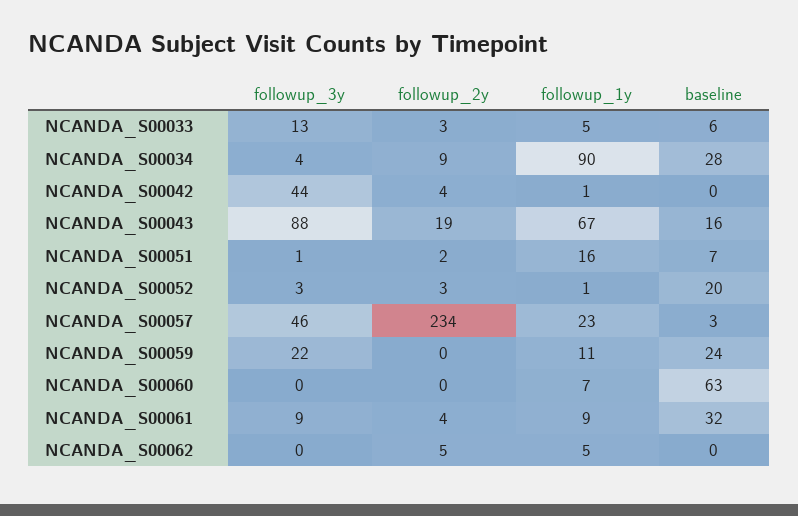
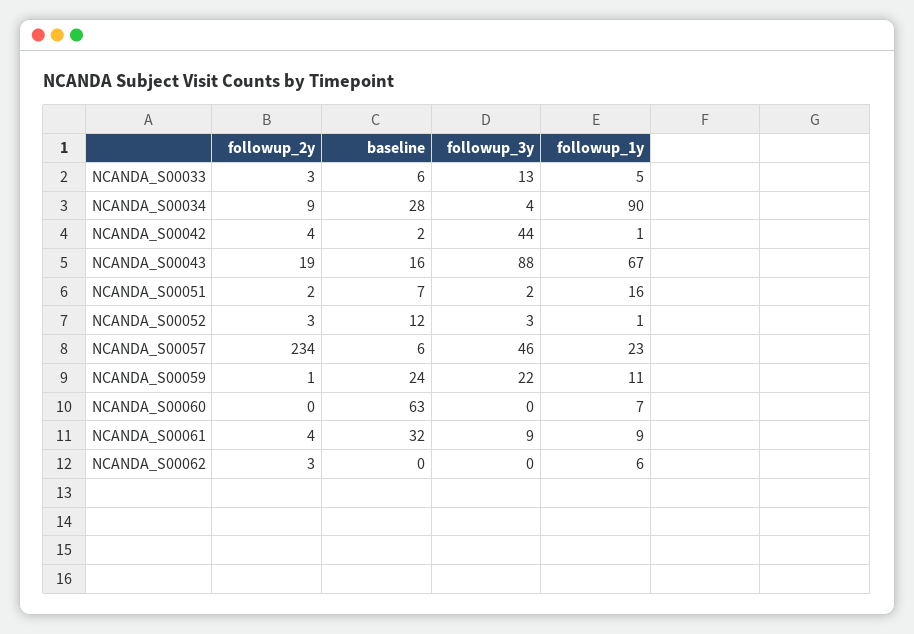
  {
    "followup_3y": {
      "NCANDA_S00033": 13,
      "NCANDA_S00034": 4,
      "NCANDA_S00042": 44,
      "NCANDA_S00043": 88,
-     "NCANDA_S00051": 1,
+     "NCANDA_S00051": 2,
      "NCANDA_S00052": 3,
      "NCANDA_S00057": 46,
      "NCANDA_S00059": 22,
      "NCANDA_S00060": 0,
      "NCANDA_S00061": 9,
      "NCANDA_S00062": 0
    },
    "followup_2y": {
      "NCANDA_S00033": 3,
      "NCANDA_S00034": 9,
      "NCANDA_S00042": 4,
      "NCANDA_S00043": 19,
      "NCANDA_S00051": 2,
      "NCANDA_S00052": 3,
      "NCANDA_S00057": 234,
-     "NCANDA_S00059": 0,
+     "NCANDA_S00059": 1,
      "NCANDA_S00060": 0,
      "NCANDA_S00061": 4,
-     "NCANDA_S00062": 5
+     "NCANDA_S00062": 3
    },
    "followup_1y": {
      "NCANDA_S00033": 5,
      "NCANDA_S00034": 90,
      "NCANDA_S00042": 1,
      "NCANDA_S00043": 67,
      "NCANDA_S00051": 16,
      "NCANDA_S00052": 1,
      "NCANDA_S00057": 23,
      "NCANDA_S00059": 11,
      "NCANDA_S00060": 7,
      "NCANDA_S00061": 9,
-     "NCANDA_S00062": 5
+     "NCANDA_S00062": 6
    },
    "baseline": {
      "NCANDA_S00033": 6,
      "NCANDA_S00034": 28,
-     "NCANDA_S00042": 0,
+     "NCANDA_S00042": 2,
      "NCANDA_S00043": 16,
      "NCANDA_S00051": 7,
-     "NCANDA_S00052": 20,
+     "NCANDA_S00052": 12,
-     "NCANDA_S00057": 3,
+     "NCANDA_S00057": 6,
      "NCANDA_S00059": 24,
      "NCANDA_S00060": 63,
      "NCANDA_S00061": 32,
      "NCANDA_S00062": 0
    }
  }

